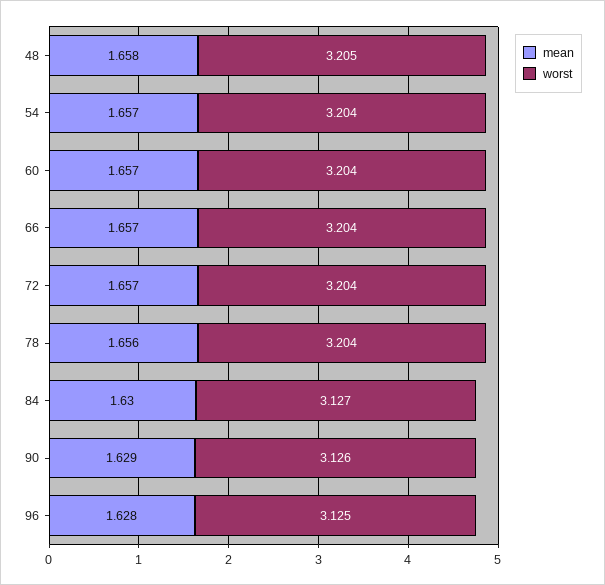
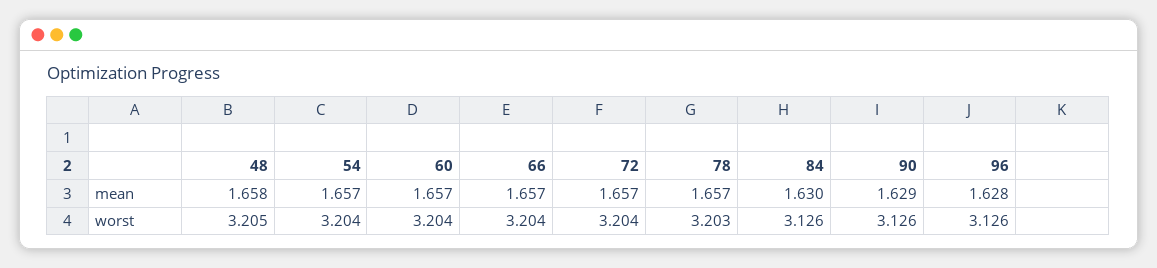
  {
    "mean": {
      "48": 1.658,
      "54": 1.657,
      "60": 1.657,
      "66": 1.657,
      "72": 1.657,
-     "78": 1.656,
+     "78": 1.657,
      "84": 1.63,
      "90": 1.629,
      "96": 1.628
    },
    "worst": {
      "48": 3.205,
      "54": 3.204,
      "60": 3.204,
      "66": 3.204,
      "72": 3.204,
-     "78": 3.204,
+     "78": 3.203,
-     "84": 3.127,
+     "84": 3.126,
      "90": 3.126,
-     "96": 3.125
+     "96": 3.126
    }
  }

